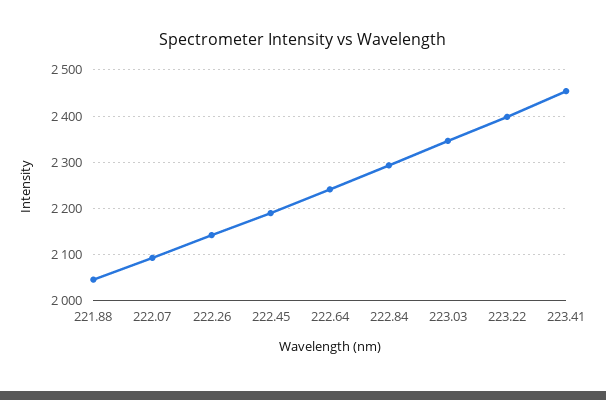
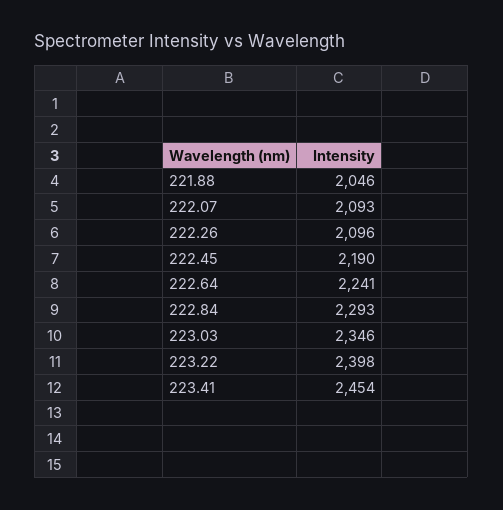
  {
    "221.88": 2046,
    "222.07": 2093,
-   "222.26": 2140,
+   "222.26": 2096,
    "222.45": 2190,
    "222.64": 2241,
    "222.84": 2293,
    "223.03": 2346,
    "223.22": 2398,
    "223.41": 2454
  }

